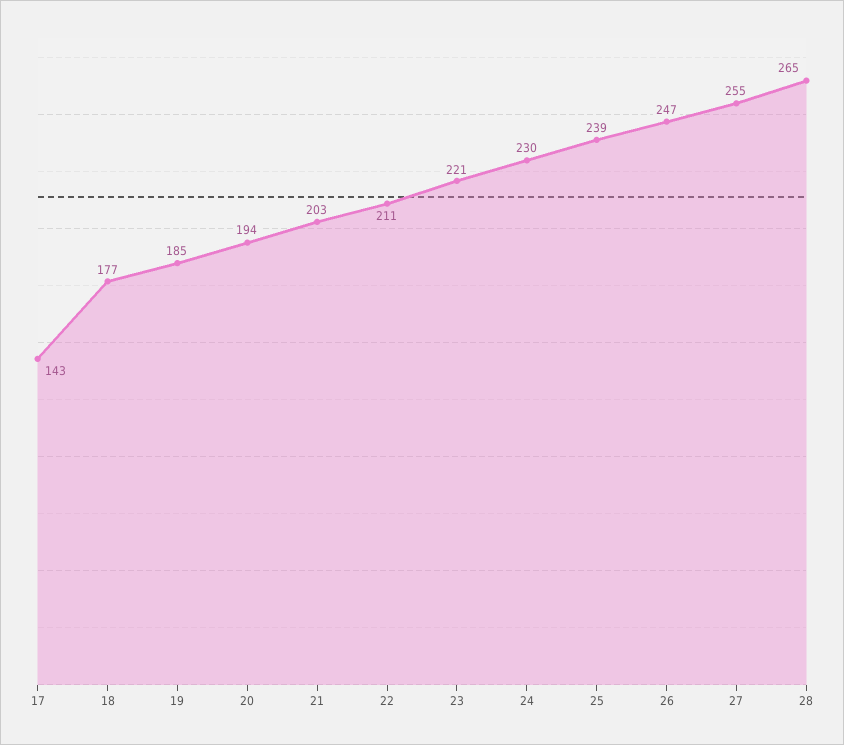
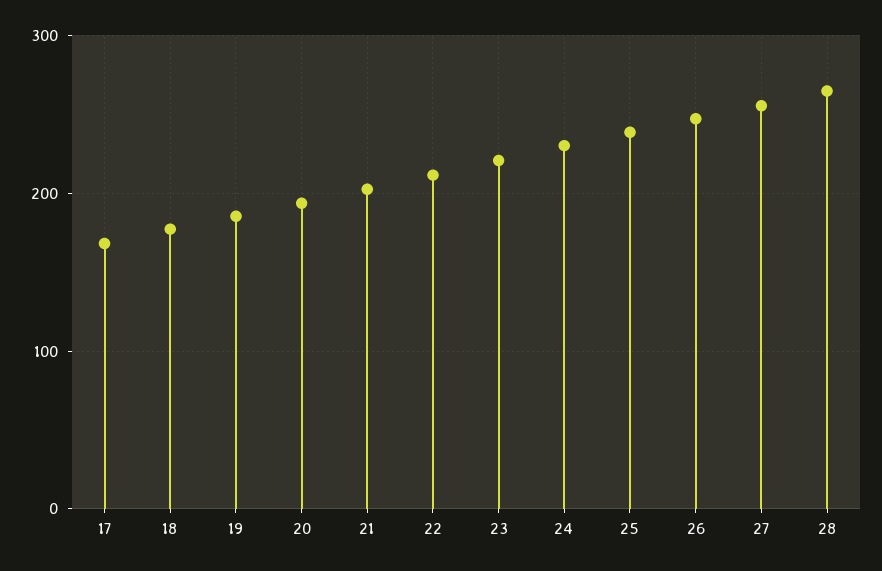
  {
-   "17": 143,
+   "17": 170,
    "18": 177,
    "19": 185,
    "20": 194,
    "21": 203,
    "22": 211,
    "23": 221,
    "24": 230,
    "25": 239,
    "26": 247,
    "27": 255,
    "28": 265
  }

